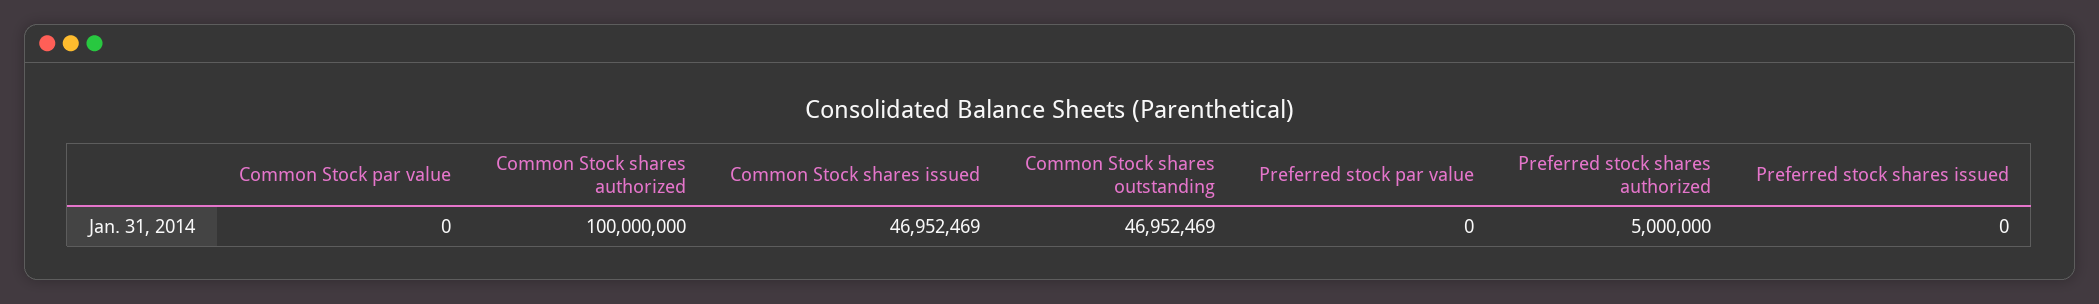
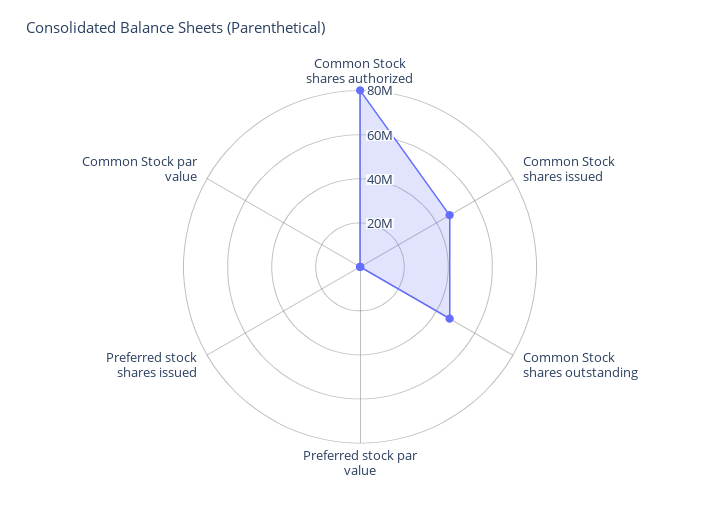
  {
    "Common Stock par value": 0,
-   "Common Stock shares authorized": 100000000,
+   "Common Stock shares authorized": 80000000,
    "Common Stock shares issued": 46952469,
    "Common Stock shares outstanding": 46952469,
    "Preferred stock par value": 0,
-   "Preferred stock shares authorized": 5000000,
    "Preferred stock shares issued": 0
  }

